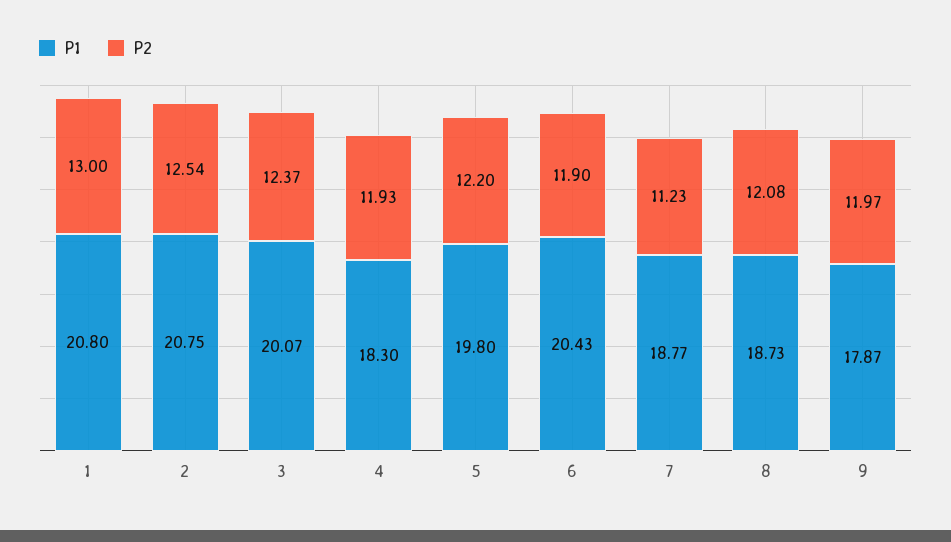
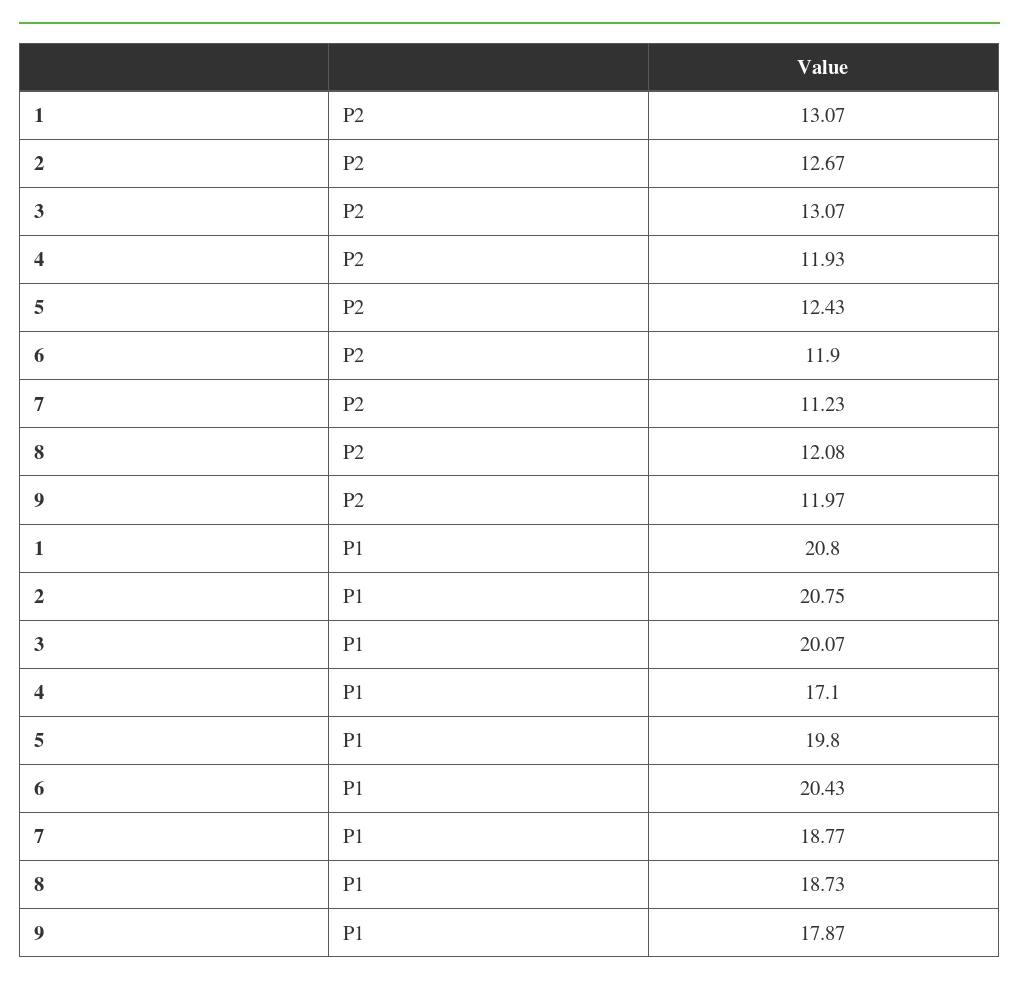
  {
    "P1": {
      "1": 20.8,
      "2": 20.75,
      "3": 20.07,
-     "4": 18.3,
+     "4": 17.1,
      "5": 19.8,
      "6": 20.43,
      "7": 18.77,
      "8": 18.73,
      "9": 17.87
    },
    "P2": {
-     "1": 13,
+     "1": 13.07,
-     "2": 12.54,
+     "2": 12.67,
-     "3": 12.37,
+     "3": 13.07,
      "4": 11.93,
-     "5": 12.2,
+     "5": 12.43,
      "6": 11.9,
      "7": 11.23,
      "8": 12.08,
      "9": 11.97
    }
  }

